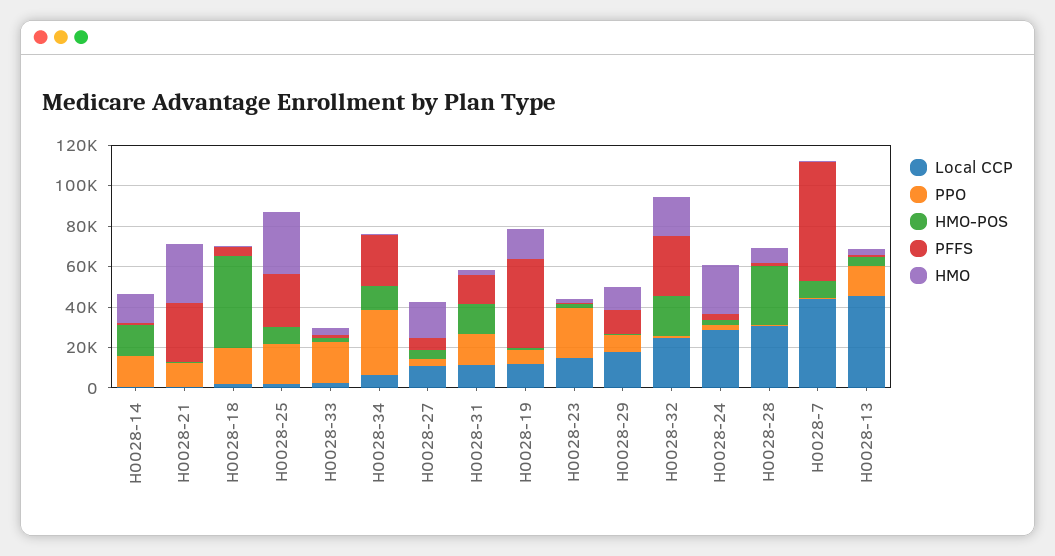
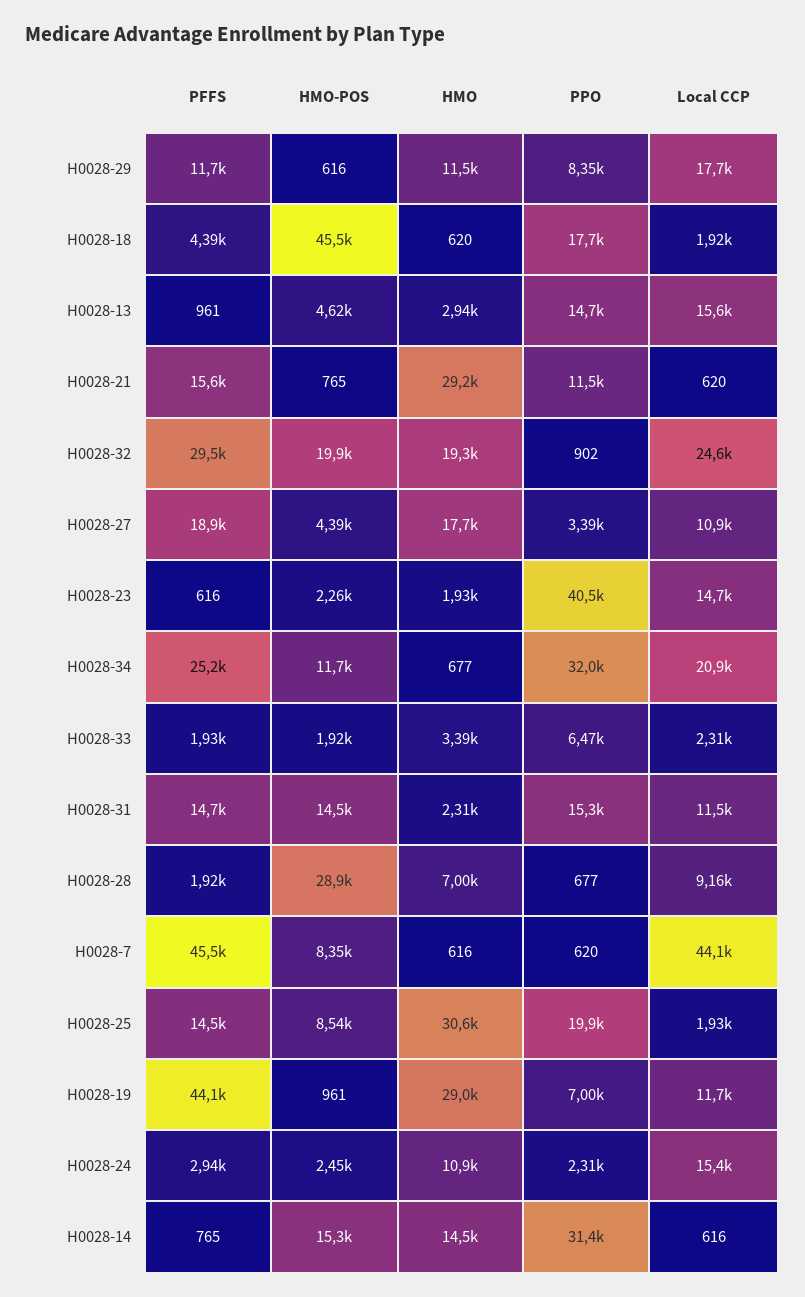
  {
    "Local CCP": {
      "H0028-14": 616,
      "H0028-21": 620,
      "H0028-18": 1920,
      "H0028-25": 1930,
      "H0028-33": 2310,
-     "H0028-34": 5000,
+     "H0028-34": 20900,
      "H0028-27": 10900,
      "H0028-31": 11500,
      "H0028-19": 11700,
      "H0028-23": 14700,
      "H0028-29": 17700,
      "H0028-32": 24600,
-     "H0028-24": 30000,
+     "H0028-24": 15400,
-     "H0028-28": 30000,
+     "H0028-28": 9160,
      "H0028-7": 44100,
-     "H0028-13": 45000
+     "H0028-13": 15600
    },
    "PPO": {
-     "H0028-14": 15000,
+     "H0028-14": 31400,
      "H0028-21": 11500,
      "H0028-18": 17700,
      "H0028-25": 19900,
-     "H0028-33": 20000,
+     "H0028-33": 6470,
      "H0028-34": 32000,
      "H0028-27": 3390,
      "H0028-31": 15300,
      "H0028-19": 7000,
-     "H0028-23": 25000,
+     "H0028-23": 40500,
      "H0028-29": 8350,
      "H0028-32": 902,
      "H0028-24": 2310,
      "H0028-28": 677,
      "H0028-7": 620,
      "H0028-13": 14700
    },
    "HMO-POS": {
      "H0028-14": 15300,
      "H0028-21": 765,
      "H0028-18": 45500,
      "H0028-25": 8540,
      "H0028-33": 1920,
      "H0028-34": 11700,
      "H0028-27": 4390,
      "H0028-31": 14500,
      "H0028-19": 961,
      "H0028-23": 2260,
      "H0028-29": 616,
      "H0028-32": 19900,
      "H0028-24": 2450,
      "H0028-28": 28900,
      "H0028-7": 8350,
      "H0028-13": 4620
    },
    "PFFS": {
      "H0028-14": 765,
-     "H0028-21": 30000,
+     "H0028-21": 15600,
      "H0028-18": 4390,
-     "H0028-25": 25000,
+     "H0028-25": 14500,
      "H0028-33": 1930,
      "H0028-34": 25200,
-     "H0028-27": 5000,
+     "H0028-27": 18900,
      "H0028-31": 14700,
      "H0028-19": 44100,
      "H0028-23": 616,
      "H0028-29": 11700,
      "H0028-32": 29500,
      "H0028-24": 2940,
      "H0028-28": 1920,
-     "H0028-7": 60000,
+     "H0028-7": 45500,
      "H0028-13": 961
    },
    "HMO": {
      "H0028-14": 14500,
      "H0028-21": 29200,
      "H0028-18": 620,
      "H0028-25": 30600,
      "H0028-33": 3390,
      "H0028-34": 677,
      "H0028-27": 17700,
      "H0028-31": 2310,
-     "H0028-19": 15000,
+     "H0028-19": 29000,
      "H0028-23": 1930,
      "H0028-29": 11500,
      "H0028-32": 19300,
-     "H0028-24": 25000,
+     "H0028-24": 10900,
      "H0028-28": 7000,
      "H0028-7": 616,
      "H0028-13": 2940
    }
  }

